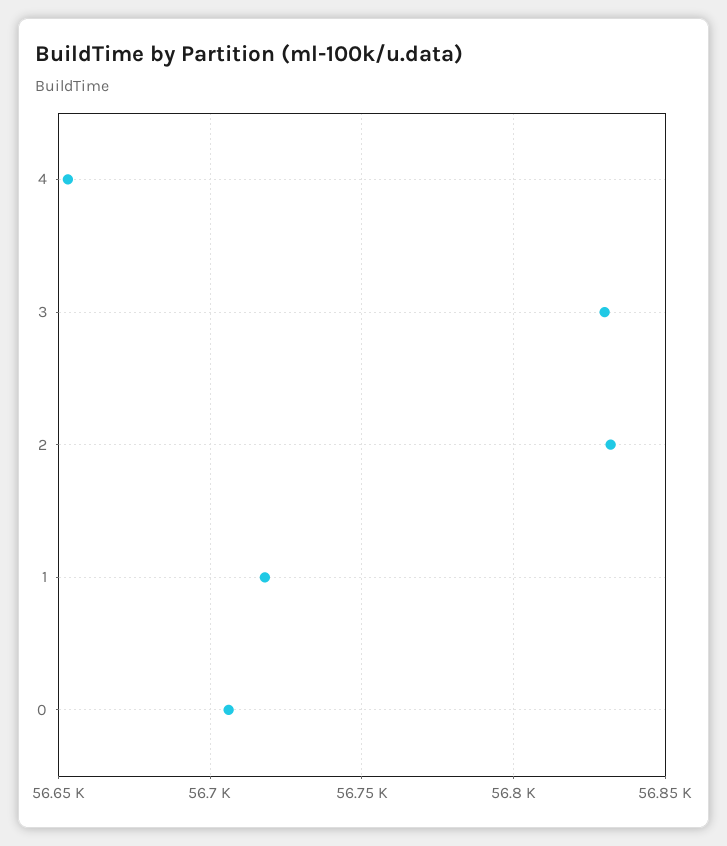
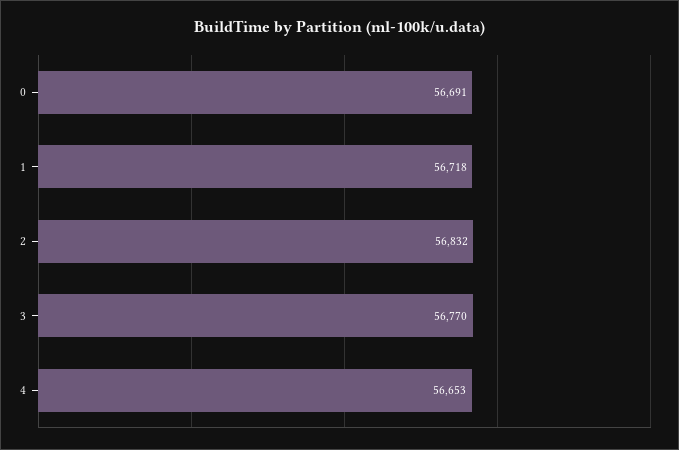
  {
    "4": 56653,
-   "3": 56830,
+   "3": 56770,
    "2": 56832,
    "1": 56718,
-   "0": 56705
+   "0": 56691
  }

